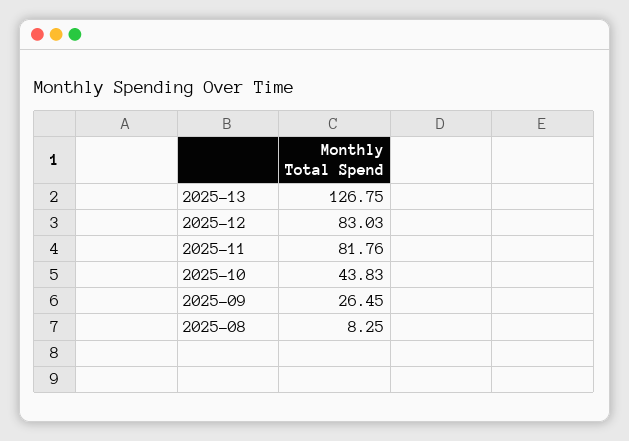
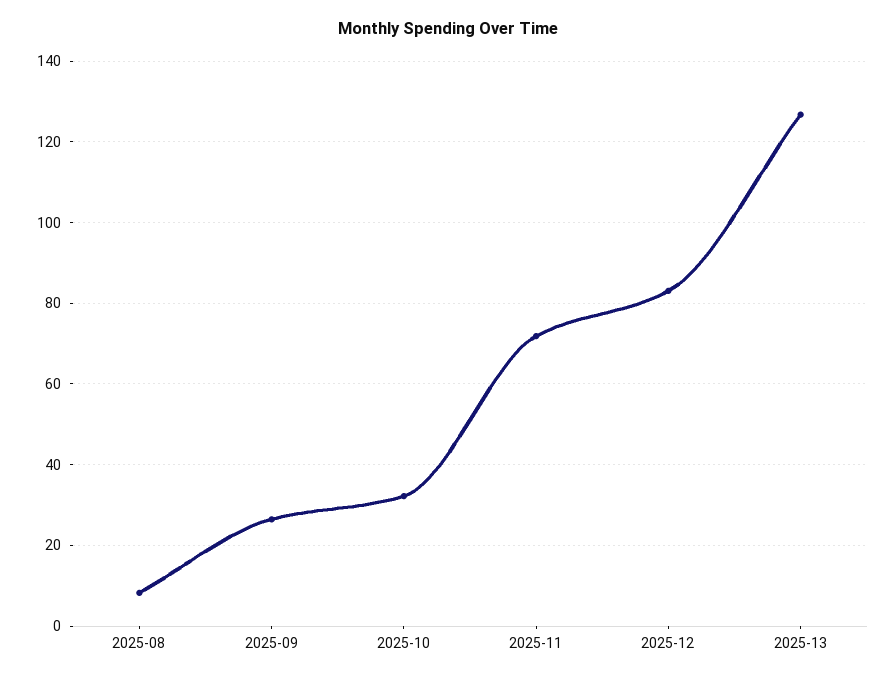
  {
    "2025-13": 126.75,
    "2025-12": 83.03,
-   "2025-11": 81.76,
+   "2025-11": 72,
-   "2025-10": 43.83,
+   "2025-10": 32,
    "2025-09": 26.45,
    "2025-08": 8.25
  }

